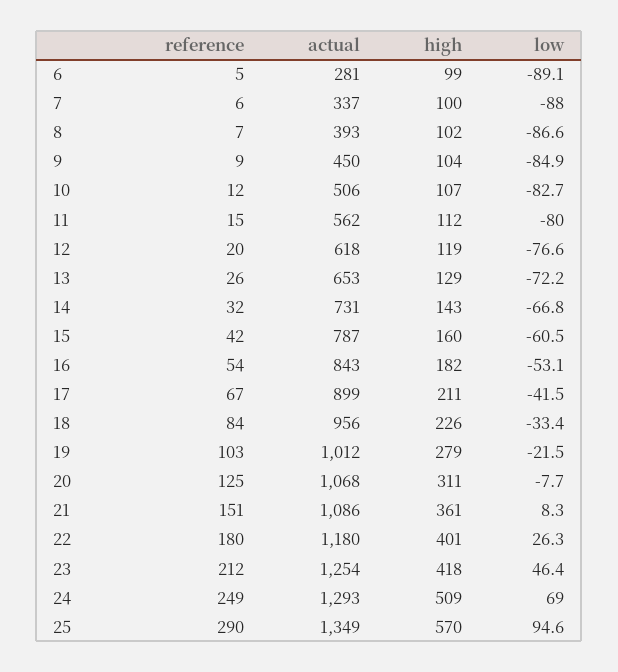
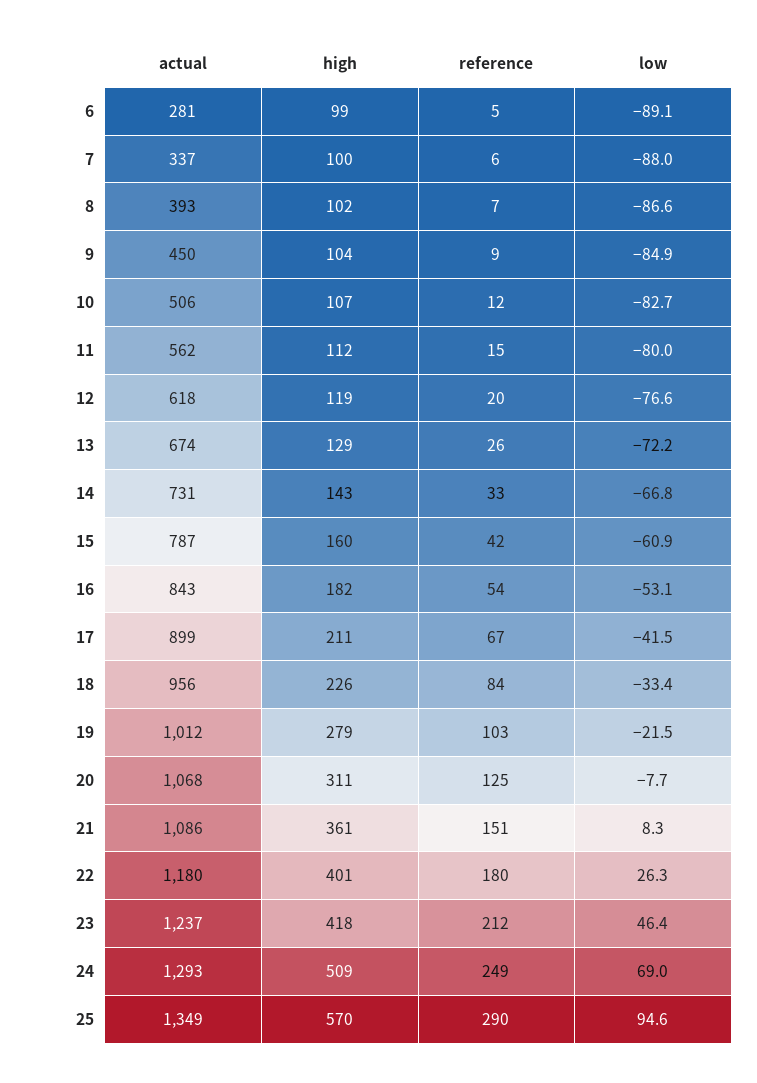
  {
    "reference": {
      "6": 5,
      "7": 6,
      "8": 7,
      "9": 9,
      "10": 12,
      "11": 15,
      "12": 20,
      "13": 26,
-     "14": 32,
+     "14": 33,
      "15": 42,
      "16": 54,
      "17": 67,
      "18": 84,
      "19": 103,
      "20": 125,
      "21": 151,
      "22": 180,
      "23": 212,
      "24": 249,
      "25": 290
    },
    "actual": {
      "6": 281,
      "7": 337,
      "8": 393,
      "9": 450,
      "10": 506,
      "11": 562,
      "12": 618,
-     "13": 653,
+     "13": 674,
      "14": 731,
      "15": 787,
      "16": 843,
      "17": 899,
      "18": 956,
      "19": 1012,
      "20": 1068,
      "21": 1086,
      "22": 1180,
-     "23": 1254,
+     "23": 1237,
      "24": 1293,
      "25": 1349
    },
    "high": {
      "6": 99,
      "7": 100,
      "8": 102,
      "9": 104,
      "10": 107,
      "11": 112,
      "12": 119,
      "13": 129,
      "14": 143,
      "15": 160,
      "16": 182,
      "17": 211,
      "18": 226,
      "19": 279,
      "20": 311,
      "21": 361,
      "22": 401,
      "23": 418,
      "24": 509,
      "25": 570
    },
    "low": {
      "6": -89.1,
      "7": -88,
      "8": -86.6,
      "9": -84.9,
      "10": -82.7,
      "11": -80,
      "12": -76.6,
      "13": -72.2,
      "14": -66.8,
-     "15": -60.5,
+     "15": -60.9,
      "16": -53.1,
      "17": -41.5,
      "18": -33.4,
      "19": -21.5,
      "20": -7.7,
      "21": 8.3,
      "22": 26.3,
      "23": 46.4,
      "24": 69,
      "25": 94.6
    }
  }

